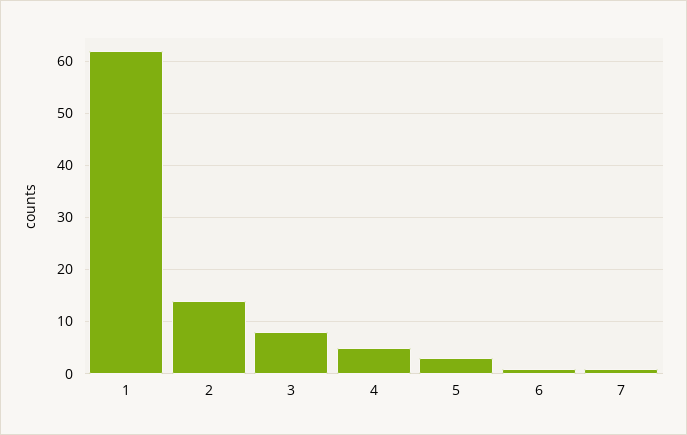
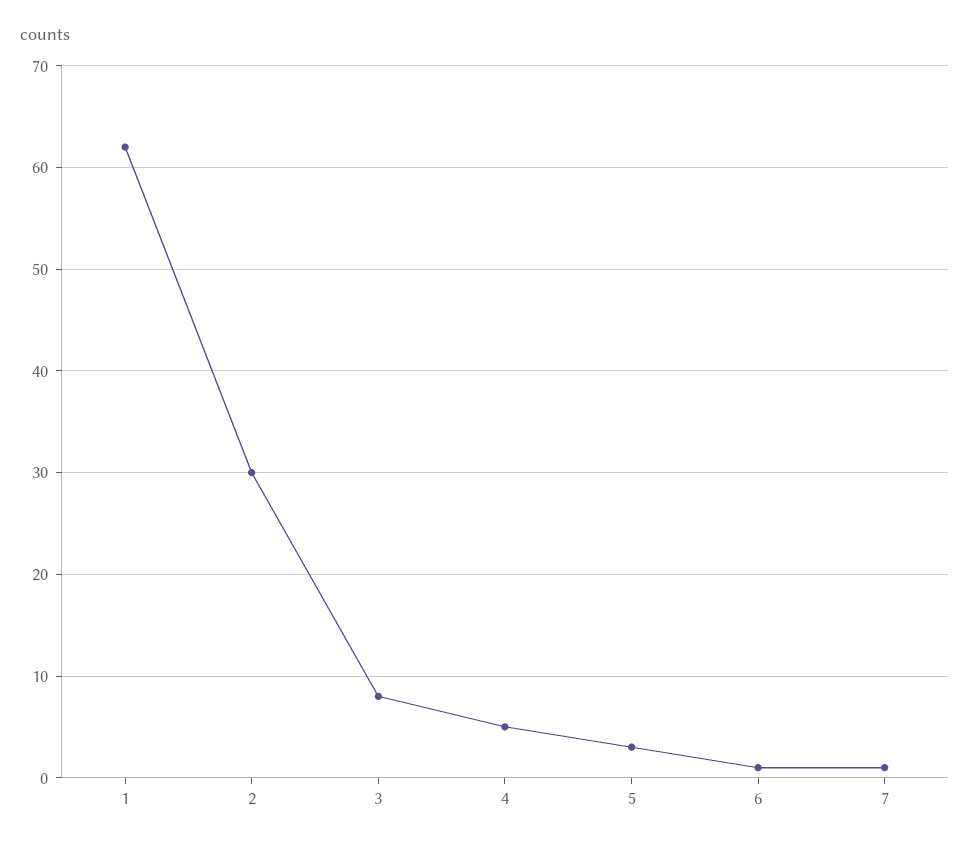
  {
    "1": 62,
-   "2": 15,
+   "2": 30,
    "3": 8,
    "4": 5,
    "5": 3,
    "6": 1,
    "7": 1
  }

